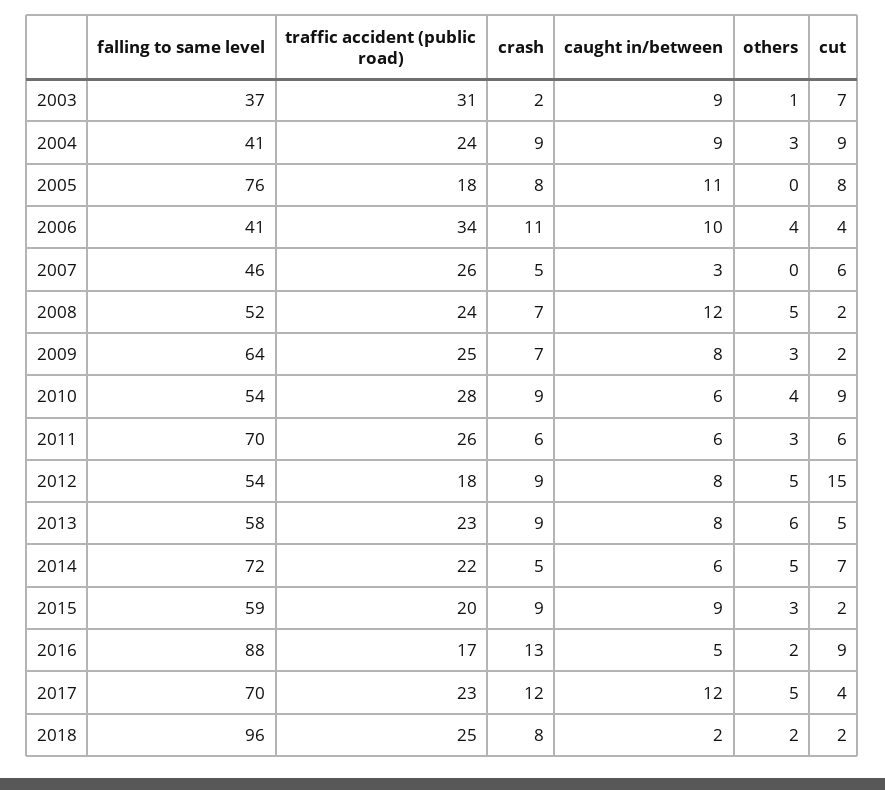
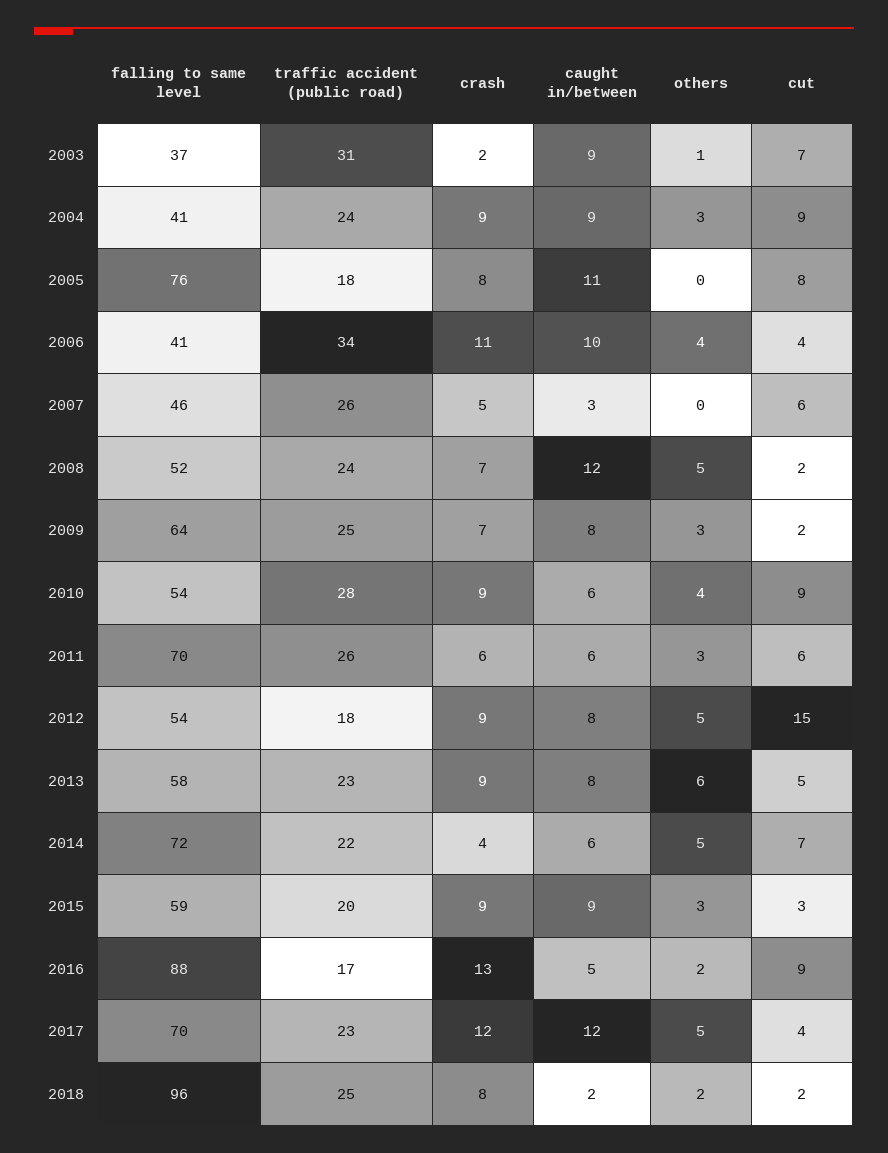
  {
    "falling to same level": {
      "2003": 37,
      "2004": 41,
      "2005": 76,
      "2006": 41,
      "2007": 46,
      "2008": 52,
      "2009": 64,
      "2010": 54,
      "2011": 70,
      "2012": 54,
      "2013": 58,
      "2014": 72,
      "2015": 59,
      "2016": 88,
      "2017": 70,
      "2018": 96
    },
    "traffic accident (public road)": {
      "2003": 31,
      "2004": 24,
      "2005": 18,
      "2006": 34,
      "2007": 26,
      "2008": 24,
      "2009": 25,
      "2010": 28,
      "2011": 26,
      "2012": 18,
      "2013": 23,
      "2014": 22,
      "2015": 20,
      "2016": 17,
      "2017": 23,
      "2018": 25
    },
    "crash": {
      "2003": 2,
      "2004": 9,
      "2005": 8,
      "2006": 11,
      "2007": 5,
      "2008": 7,
      "2009": 7,
      "2010": 9,
      "2011": 6,
      "2012": 9,
      "2013": 9,
-     "2014": 5,
+     "2014": 4,
      "2015": 9,
      "2016": 13,
      "2017": 12,
      "2018": 8
    },
    "caught in/between": {
      "2003": 9,
      "2004": 9,
      "2005": 11,
      "2006": 10,
      "2007": 3,
      "2008": 12,
      "2009": 8,
      "2010": 6,
      "2011": 6,
      "2012": 8,
      "2013": 8,
      "2014": 6,
      "2015": 9,
      "2016": 5,
      "2017": 12,
      "2018": 2
    },
    "others": {
      "2003": 1,
      "2004": 3,
      "2005": 0,
      "2006": 4,
      "2007": 0,
      "2008": 5,
      "2009": 3,
      "2010": 4,
      "2011": 3,
      "2012": 5,
      "2013": 6,
      "2014": 5,
      "2015": 3,
      "2016": 2,
      "2017": 5,
      "2018": 2
    },
    "cut": {
      "2003": 7,
      "2004": 9,
      "2005": 8,
      "2006": 4,
      "2007": 6,
      "2008": 2,
      "2009": 2,
      "2010": 9,
      "2011": 6,
      "2012": 15,
      "2013": 5,
      "2014": 7,
-     "2015": 2,
+     "2015": 3,
      "2016": 9,
      "2017": 4,
      "2018": 2
    }
  }

